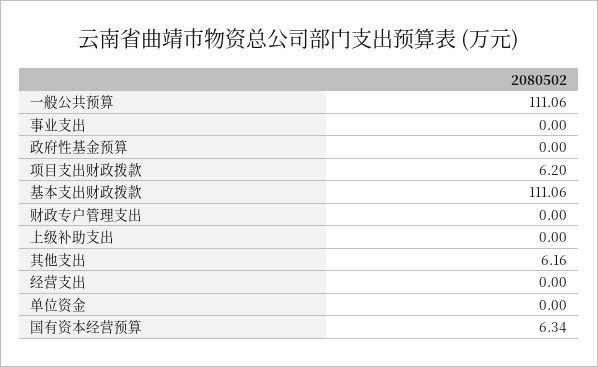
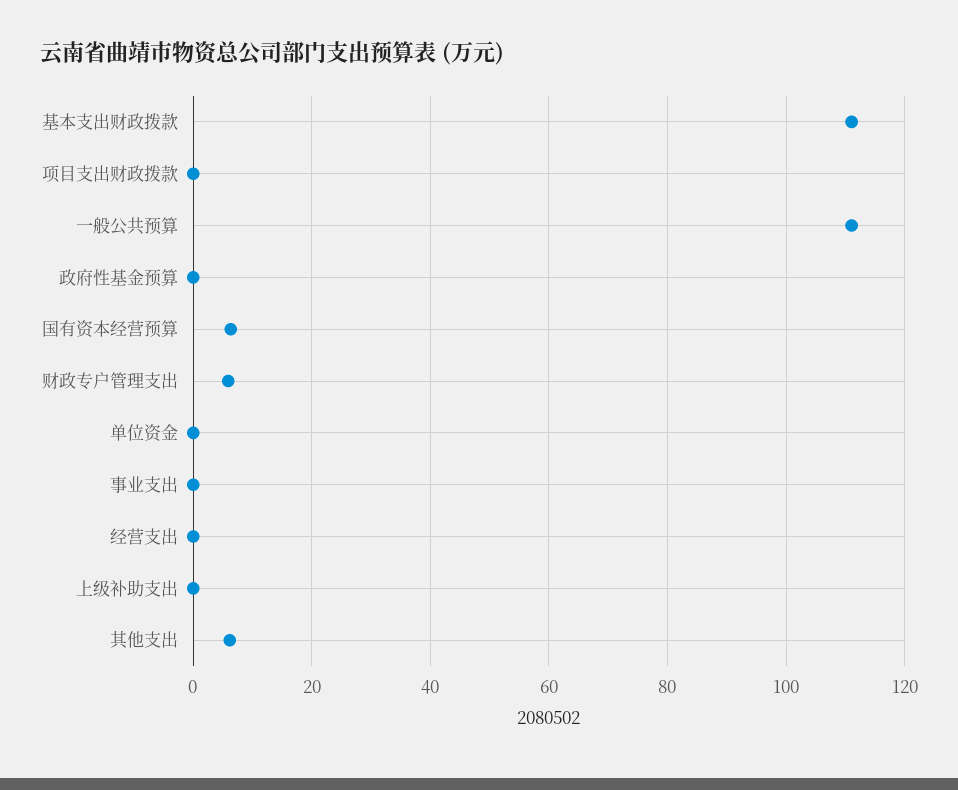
  {
    "一般公共预算": 111.06,
    "事业支出": 0,
    "政府性基金预算": 0,
-   "项目支出财政拨款": 6.2,
+   "项目支出财政拨款": 0,
    "基本支出财政拨款": 111.06,
-   "财政专户管理支出": 0,
+   "财政专户管理支出": 6,
    "上级补助支出": 0,
    "其他支出": 6.16,
    "经营支出": 0,
    "单位资金": 0,
    "国有资本经营预算": 6.34
  }

